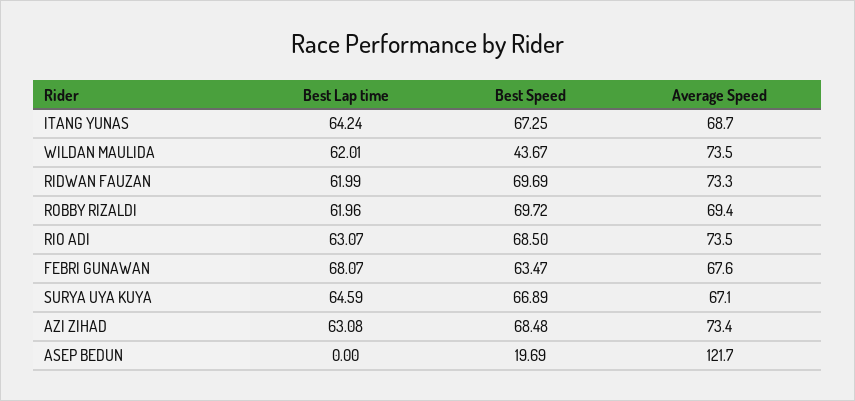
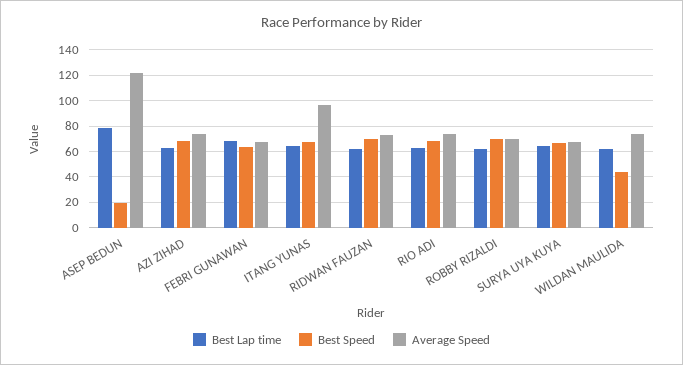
  {
    "Best Lap time": {
      "ITANG YUNAS": 64.24,
      "WILDAN MAULIDA": 62.01,
      "RIDWAN FAUZAN": 61.99,
      "ROBBY RIZALDI": 61.96,
      "RIO ADI": 63.07,
      "FEBRI GUNAWAN": 68.07,
      "SURYA UYA KUYA": 64.59,
      "AZI ZIHAD": 63.08,
-     "ASEP BEDUN": 0
+     "ASEP BEDUN": 80
    },
    "Best Speed": {
      "ITANG YUNAS": 67.25,
      "WILDAN MAULIDA": 43.67,
      "RIDWAN FAUZAN": 69.69,
      "ROBBY RIZALDI": 69.72,
      "RIO ADI": 68.5,
      "FEBRI GUNAWAN": 63.47,
      "SURYA UYA KUYA": 66.89,
      "AZI ZIHAD": 68.48,
      "ASEP BEDUN": 19.69
    },
    "Average Speed": {
-     "ITANG YUNAS": 68.7,
+     "ITANG YUNAS": 95,
      "WILDAN MAULIDA": 73.5,
      "RIDWAN FAUZAN": 73.3,
      "ROBBY RIZALDI": 69.4,
      "RIO ADI": 73.5,
      "FEBRI GUNAWAN": 67.6,
      "SURYA UYA KUYA": 67.1,
      "AZI ZIHAD": 73.4,
      "ASEP BEDUN": 121.7
    }
  }

